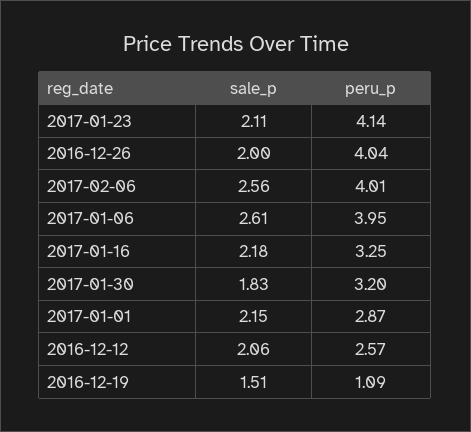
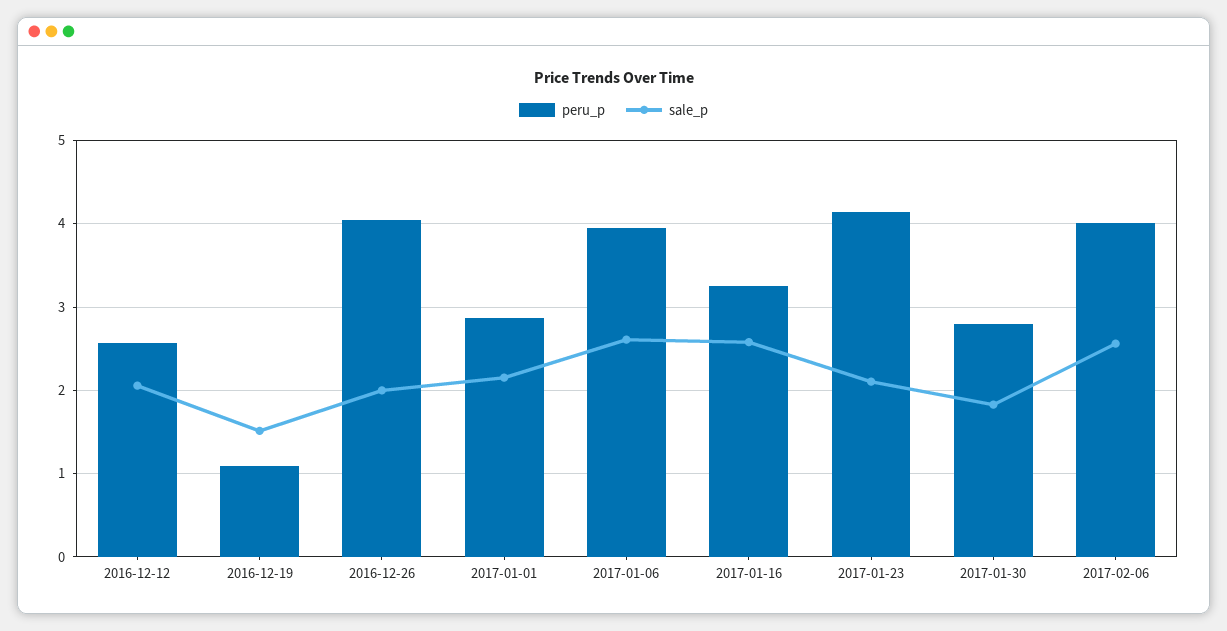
  {
    "sale_p": {
      "2017-01-23": 2.11,
      "2016-12-26": 2,
      "2017-02-06": 2.56,
      "2017-01-06": 2.61,
-     "2017-01-16": 2.18,
+     "2017-01-16": 2.6,
      "2017-01-30": 1.83,
      "2017-01-01": 2.15,
      "2016-12-12": 2.06,
      "2016-12-19": 1.51
    },
    "peru_p": {
      "2017-01-23": 4.14,
      "2016-12-26": 4.04,
      "2017-02-06": 4.01,
      "2017-01-06": 3.95,
      "2017-01-16": 3.25,
-     "2017-01-30": 3.2,
+     "2017-01-30": 2.8,
      "2017-01-01": 2.87,
      "2016-12-12": 2.57,
      "2016-12-19": 1.09
    }
  }

